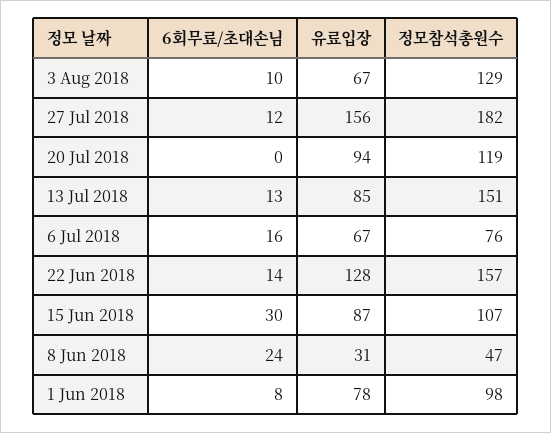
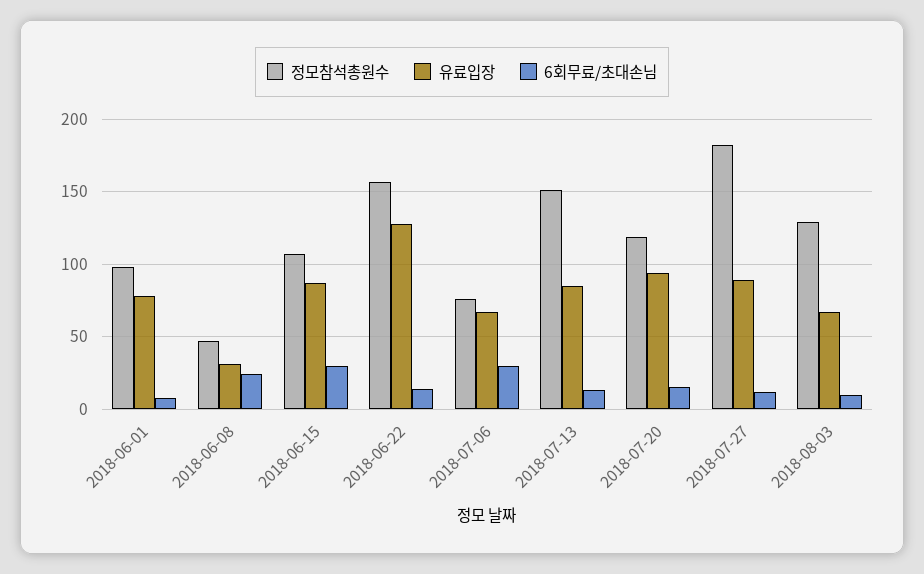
  {
    "6회무료/초대손님": {
      "3 Aug 2018": 10,
      "27 Jul 2018": 12,
-     "20 Jul 2018": 0,
+     "20 Jul 2018": 15,
      "13 Jul 2018": 13,
-     "6 Jul 2018": 16,
+     "6 Jul 2018": 30,
      "22 Jun 2018": 14,
      "15 Jun 2018": 30,
      "8 Jun 2018": 24,
      "1 Jun 2018": 8
    },
    "유료입장": {
      "3 Aug 2018": 67,
-     "27 Jul 2018": 156,
+     "27 Jul 2018": 90,
      "20 Jul 2018": 94,
      "13 Jul 2018": 85,
      "6 Jul 2018": 67,
      "22 Jun 2018": 128,
      "15 Jun 2018": 87,
      "8 Jun 2018": 31,
      "1 Jun 2018": 78
    },
    "정모참석총원수": {
      "3 Aug 2018": 129,
      "27 Jul 2018": 182,
      "20 Jul 2018": 119,
      "13 Jul 2018": 151,
      "6 Jul 2018": 76,
      "22 Jun 2018": 157,
      "15 Jun 2018": 107,
      "8 Jun 2018": 47,
      "1 Jun 2018": 98
    }
  }

